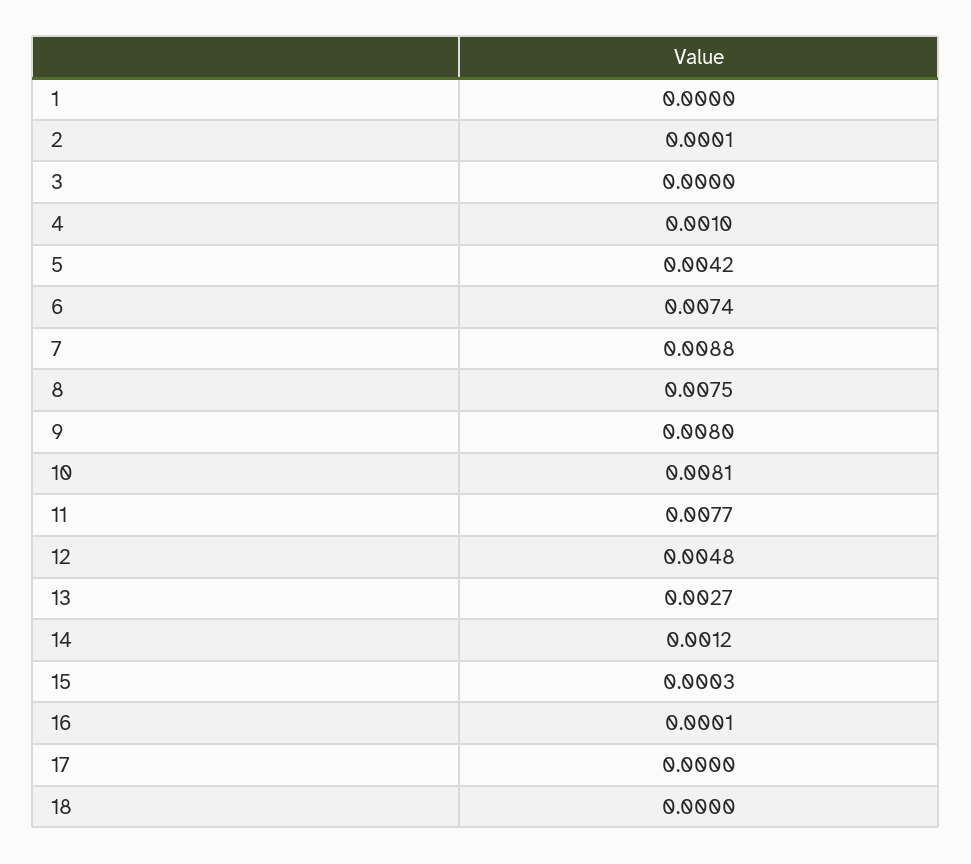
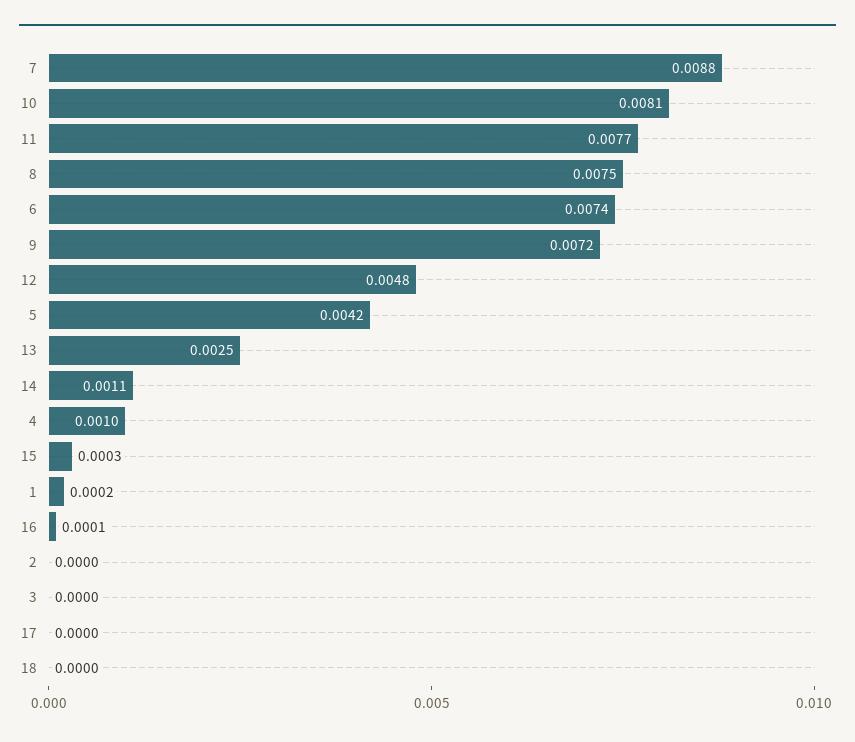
  {
-   "1": 0,
+   "1": 0.0002,
-   "2": 0.0001,
+   "2": 0,
    "3": 0,
    "4": 0.001,
    "5": 0.0042,
    "6": 0.0074,
    "7": 0.0088,
    "8": 0.0075,
-   "9": 0.008,
+   "9": 0.0072,
    "10": 0.0081,
    "11": 0.0077,
    "12": 0.0048,
-   "13": 0.0027,
+   "13": 0.0025,
-   "14": 0.0012,
+   "14": 0.0011,
    "15": 0.0003,
    "16": 0.0001,
    "17": 0,
    "18": 0
  }

